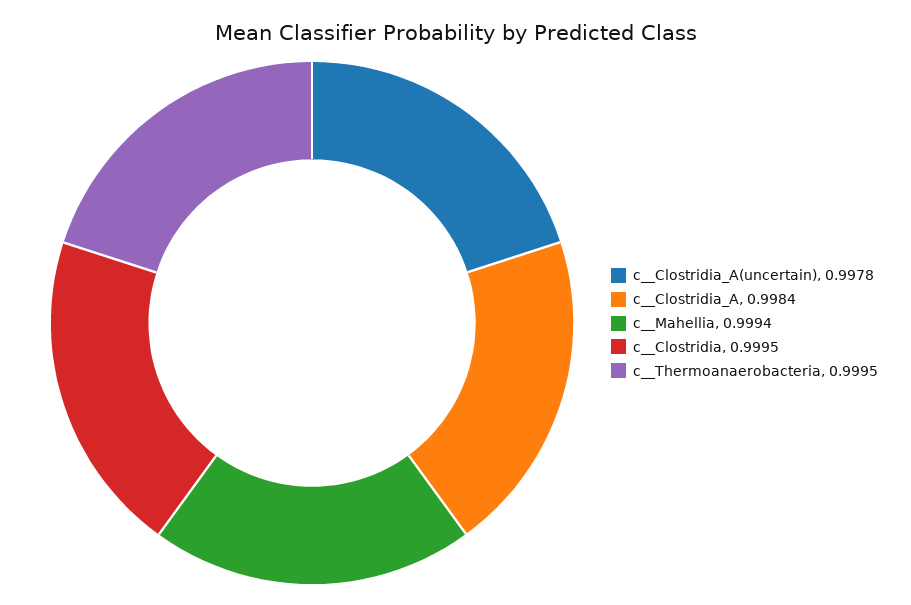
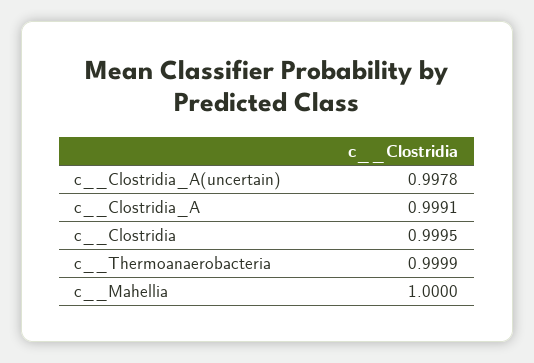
  {
    "c__Clostridia_A(uncertain)": 0.9978,
-   "c__Clostridia_A": 0.9984,
+   "c__Clostridia_A": 0.9991,
-   "c__Mahellia": 0.9994,
+   "c__Mahellia": 1,
    "c__Clostridia": 0.9995,
-   "c__Thermoanaerobacteria": 0.9995
+   "c__Thermoanaerobacteria": 0.9999
  }

